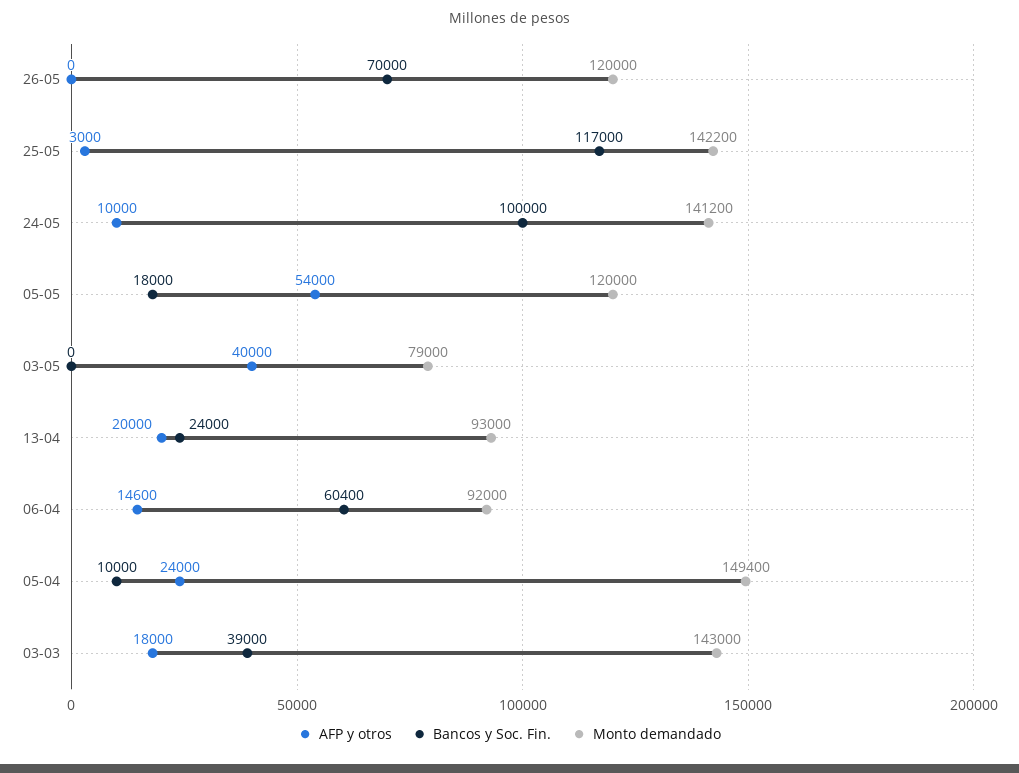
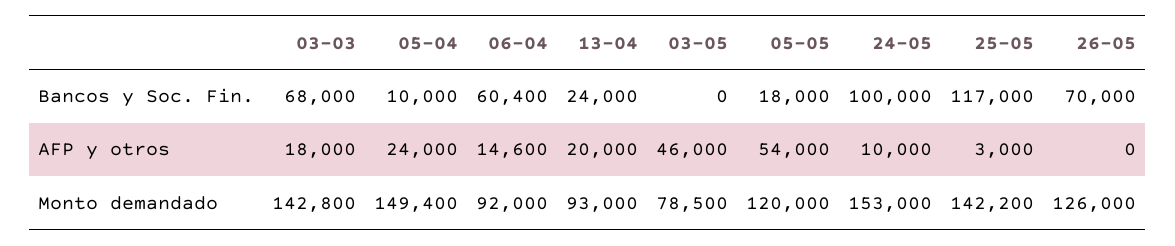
  {
    "AFP y otros": {
      "26-05": 0,
      "25-05": 3000,
      "24-05": 10000,
      "05-05": 54000,
-     "03-05": 40000,
+     "03-05": 46000,
      "13-04": 20000,
      "06-04": 14600,
      "05-04": 24000,
      "03-03": 18000
    },
    "Bancos y Soc. Fin.": {
      "26-05": 70000,
      "25-05": 117000,
      "24-05": 100000,
      "05-05": 18000,
      "03-05": 0,
      "13-04": 24000,
      "06-04": 60400,
      "05-04": 10000,
-     "03-03": 39000
+     "03-03": 68000
    },
    "Monto demandado": {
-     "26-05": 120000,
+     "26-05": 126000,
      "25-05": 142200,
-     "24-05": 141200,
+     "24-05": 153000,
      "05-05": 120000,
-     "03-05": 79000,
+     "03-05": 78500,
      "13-04": 93000,
      "06-04": 92000,
      "05-04": 149400,
-     "03-03": 143000
+     "03-03": 142800
    }
  }

